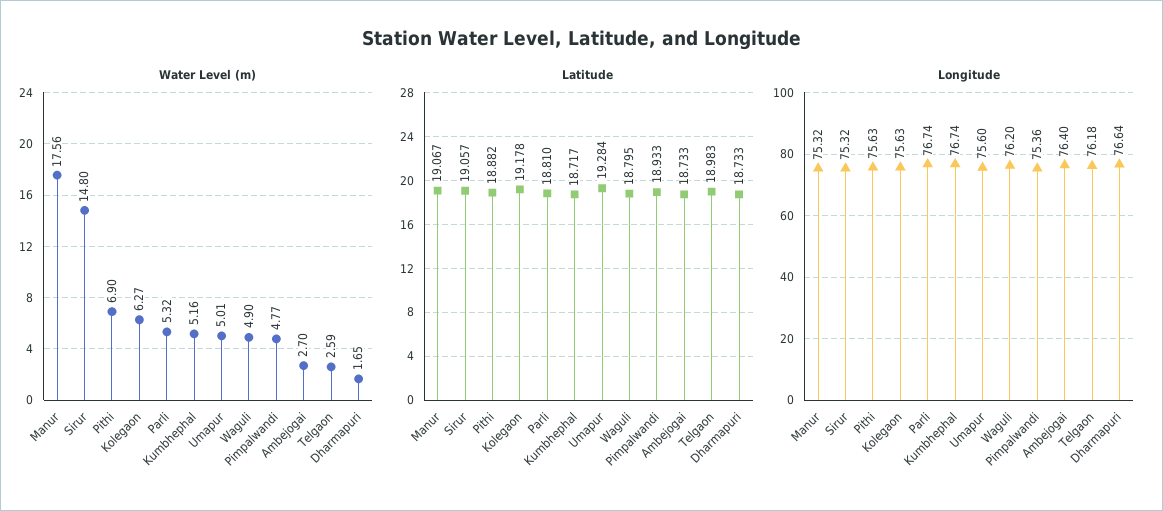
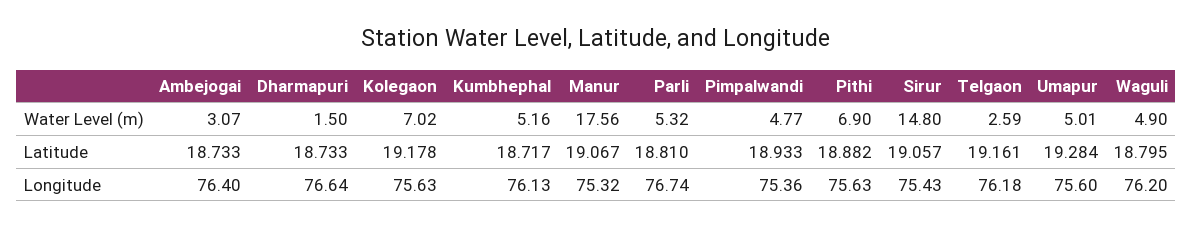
  {
    "Water Level (m)": {
      "Manur": 17.56,
      "Sirur": 14.8,
      "Pithi": 6.9,
-     "Kolegaon": 6.27,
+     "Kolegaon": 7.02,
      "Parli": 5.32,
      "Kumbhephal": 5.16,
      "Umapur": 5.01,
      "Waguli": 4.9,
      "Pimpalwandi": 4.77,
-     "Ambejogai": 2.7,
+     "Ambejogai": 3.07,
      "Telgaon": 2.59,
-     "Dharmapuri": 1.65
+     "Dharmapuri": 1.5
    },
    "Latitude": {
      "Manur": 19.067,
      "Sirur": 19.057,
      "Pithi": 18.882,
      "Kolegaon": 19.178,
      "Parli": 18.81,
      "Kumbhephal": 18.717,
      "Umapur": 19.284,
      "Waguli": 18.795,
      "Pimpalwandi": 18.933,
      "Ambejogai": 18.733,
-     "Telgaon": 18.983,
+     "Telgaon": 19.161,
      "Dharmapuri": 18.733
    },
    "Longitude": {
      "Manur": 75.32,
-     "Sirur": 75.32,
+     "Sirur": 75.43,
      "Pithi": 75.63,
      "Kolegaon": 75.63,
      "Parli": 76.74,
-     "Kumbhephal": 76.74,
+     "Kumbhephal": 76.13,
      "Umapur": 75.6,
      "Waguli": 76.2,
      "Pimpalwandi": 75.36,
      "Ambejogai": 76.4,
      "Telgaon": 76.18,
      "Dharmapuri": 76.64
    }
  }

